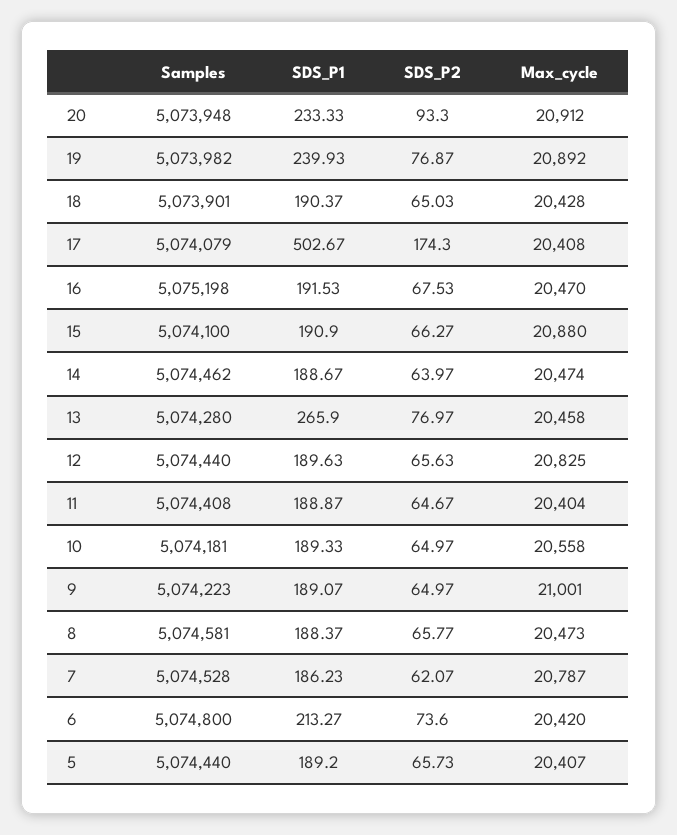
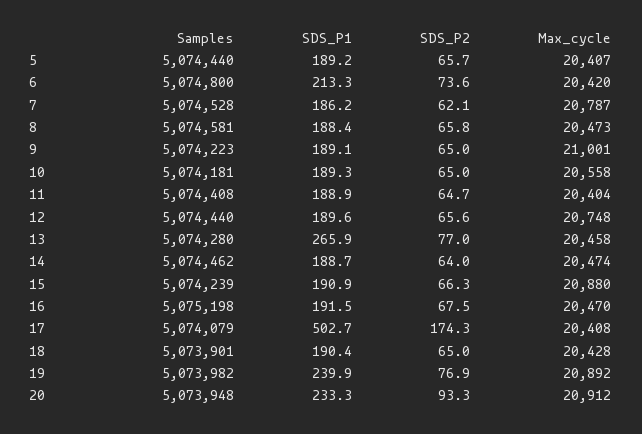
  {
    "Samples": {
      "20": 5073948,
      "19": 5073982,
      "18": 5073901,
      "17": 5074079,
      "16": 5075198,
-     "15": 5074100,
+     "15": 5074239,
      "14": 5074462,
      "13": 5074280,
      "12": 5074440,
      "11": 5074408,
      "10": 5074181,
      "9": 5074223,
      "8": 5074581,
      "7": 5074528,
      "6": 5074800,
      "5": 5074440
    },
    "SDS_P1": {
      "20": 233.33,
      "19": 239.93,
      "18": 190.37,
      "17": 502.67,
      "16": 191.53,
      "15": 190.9,
      "14": 188.67,
      "13": 265.9,
      "12": 189.63,
      "11": 188.87,
      "10": 189.33,
      "9": 189.07,
      "8": 188.37,
      "7": 186.23,
      "6": 213.27,
      "5": 189.2
    },
    "SDS_P2": {
      "20": 93.3,
      "19": 76.87,
      "18": 65.03,
      "17": 174.3,
      "16": 67.53,
      "15": 66.27,
      "14": 63.97,
      "13": 76.97,
      "12": 65.63,
      "11": 64.67,
      "10": 64.97,
      "9": 64.97,
      "8": 65.77,
      "7": 62.07,
      "6": 73.6,
      "5": 65.73
    },
    "Max_cycle": {
      "20": 20912,
      "19": 20892,
      "18": 20428,
      "17": 20408,
      "16": 20470,
      "15": 20880,
      "14": 20474,
      "13": 20458,
-     "12": 20825,
+     "12": 20748,
      "11": 20404,
      "10": 20558,
      "9": 21001,
      "8": 20473,
      "7": 20787,
      "6": 20420,
      "5": 20407
    }
  }

